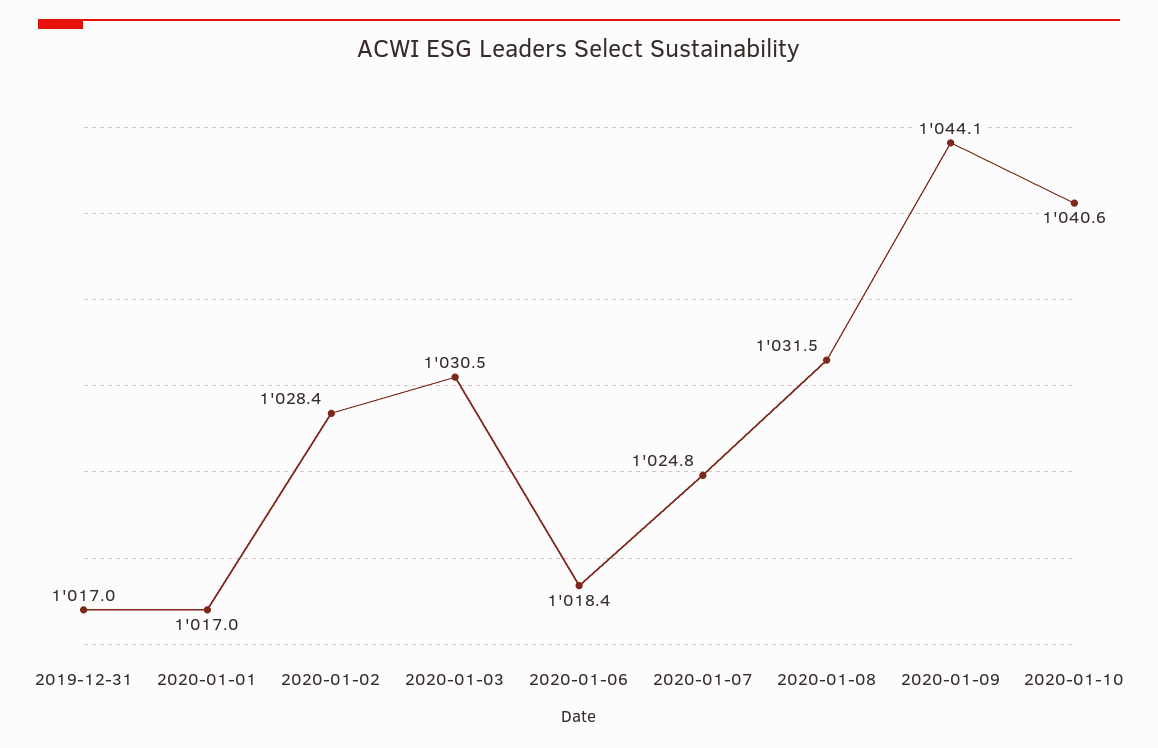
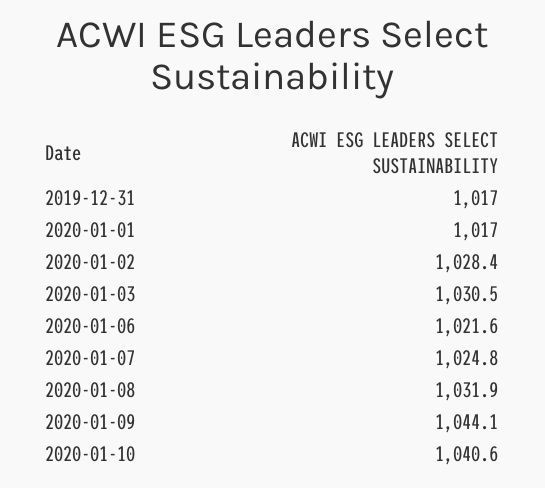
  {
    "2019-12-31": 1017,
    "2020-01-01": 1017,
    "2020-01-02": 1028.4,
    "2020-01-03": 1030.5,
-   "2020-01-06": 1018.4,
+   "2020-01-06": 1021.6,
    "2020-01-07": 1024.8,
-   "2020-01-08": 1031.5,
+   "2020-01-08": 1031.9,
    "2020-01-09": 1044.1,
    "2020-01-10": 1040.6
  }

